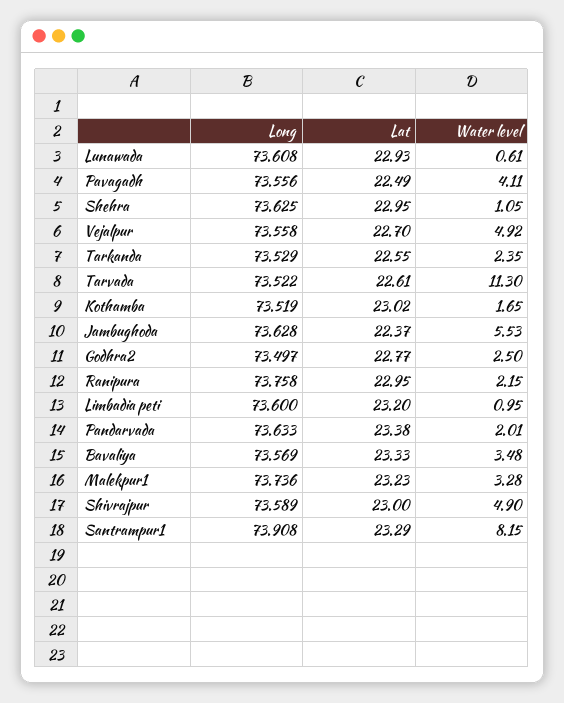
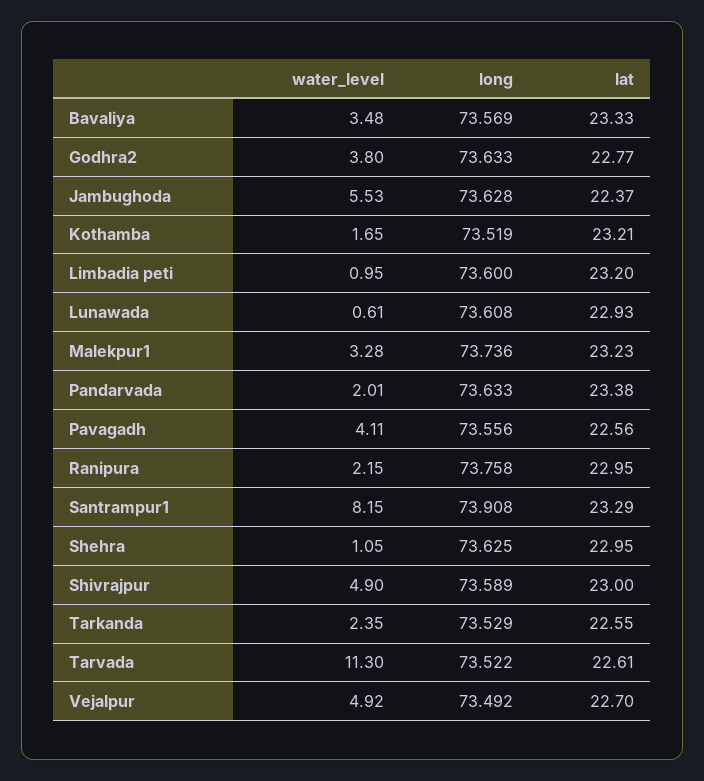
  {
    "Long": {
      "Lunawada": 73.608,
      "Pavagadh": 73.556,
      "Shehra": 73.625,
-     "Vejalpur": 73.558,
+     "Vejalpur": 73.492,
      "Tarkanda": 73.529,
      "Tarvada": 73.522,
      "Kothamba": 73.519,
      "Jambughoda": 73.628,
-     "Godhra2": 73.497,
+     "Godhra2": 73.633,
      "Ranipura": 73.758,
      "Limbadia peti": 73.6,
      "Pandarvada": 73.633,
      "Bavaliya": 73.569,
      "Malekpur1": 73.736,
      "Shivrajpur": 73.589,
      "Santrampur1": 73.908
    },
    "Lat": {
      "Lunawada": 22.93,
-     "Pavagadh": 22.49,
+     "Pavagadh": 22.56,
      "Shehra": 22.95,
      "Vejalpur": 22.7,
      "Tarkanda": 22.55,
      "Tarvada": 22.61,
-     "Kothamba": 23.02,
+     "Kothamba": 23.21,
      "Jambughoda": 22.37,
      "Godhra2": 22.77,
      "Ranipura": 22.95,
      "Limbadia peti": 23.2,
      "Pandarvada": 23.38,
      "Bavaliya": 23.33,
      "Malekpur1": 23.23,
      "Shivrajpur": 23,
      "Santrampur1": 23.29
    },
    "Water level": {
      "Lunawada": 0.61,
      "Pavagadh": 4.11,
      "Shehra": 1.05,
      "Vejalpur": 4.92,
      "Tarkanda": 2.35,
      "Tarvada": 11.3,
      "Kothamba": 1.65,
      "Jambughoda": 5.53,
-     "Godhra2": 2.5,
+     "Godhra2": 3.8,
      "Ranipura": 2.15,
      "Limbadia peti": 0.95,
      "Pandarvada": 2.01,
      "Bavaliya": 3.48,
      "Malekpur1": 3.28,
      "Shivrajpur": 4.9,
      "Santrampur1": 8.15
    }
  }

